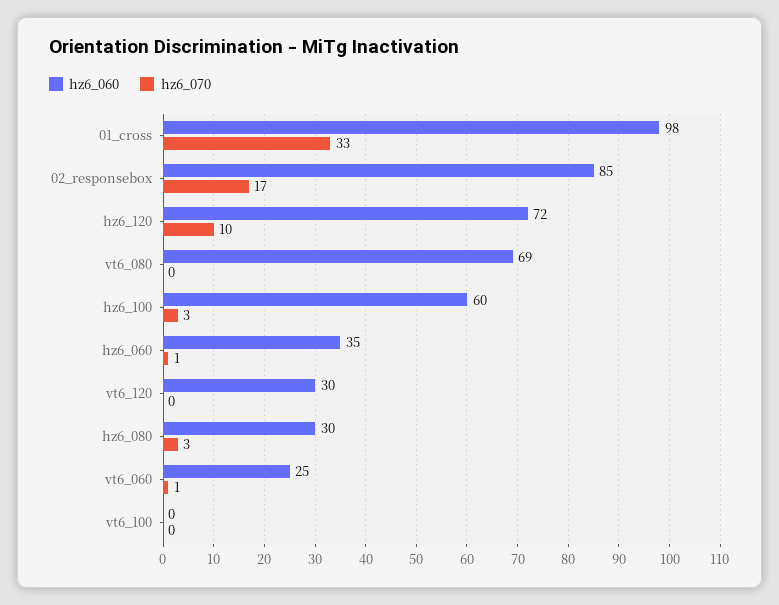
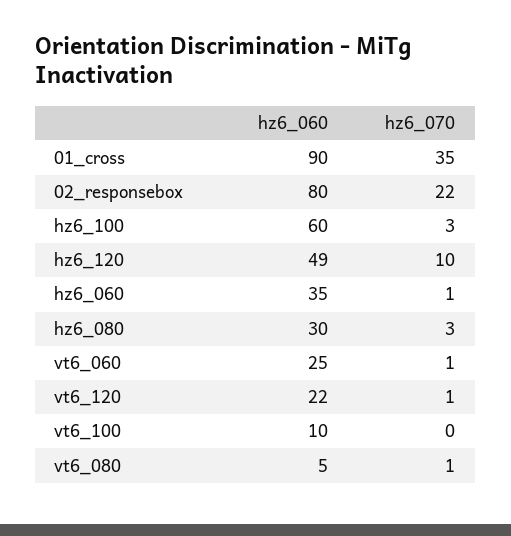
  {
    "hz6_060": {
-     "01_cross": 98,
+     "01_cross": 90,
-     "02_responsebox": 85,
+     "02_responsebox": 80,
-     "hz6_120": 72,
+     "hz6_120": 49,
-     "vt6_080": 69,
+     "vt6_080": 5,
      "hz6_100": 60,
      "hz6_060": 35,
-     "vt6_120": 30,
+     "vt6_120": 22,
      "hz6_080": 30,
      "vt6_060": 25,
-     "vt6_100": 0
+     "vt6_100": 10
    },
    "hz6_070": {
-     "01_cross": 33,
+     "01_cross": 35,
-     "02_responsebox": 17,
+     "02_responsebox": 22,
      "hz6_120": 10,
-     "vt6_080": 0,
+     "vt6_080": 1,
      "hz6_100": 3,
      "hz6_060": 1,
-     "vt6_120": 0,
+     "vt6_120": 1,
      "hz6_080": 3,
      "vt6_060": 1,
      "vt6_100": 0
    }
  }

